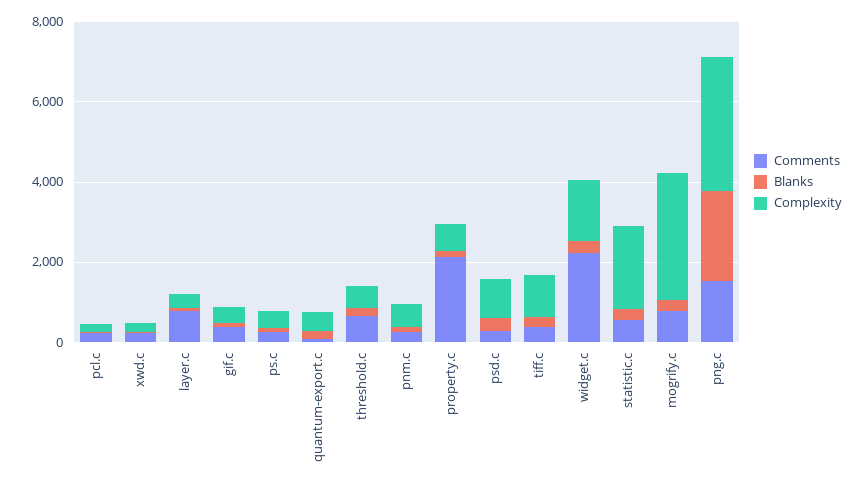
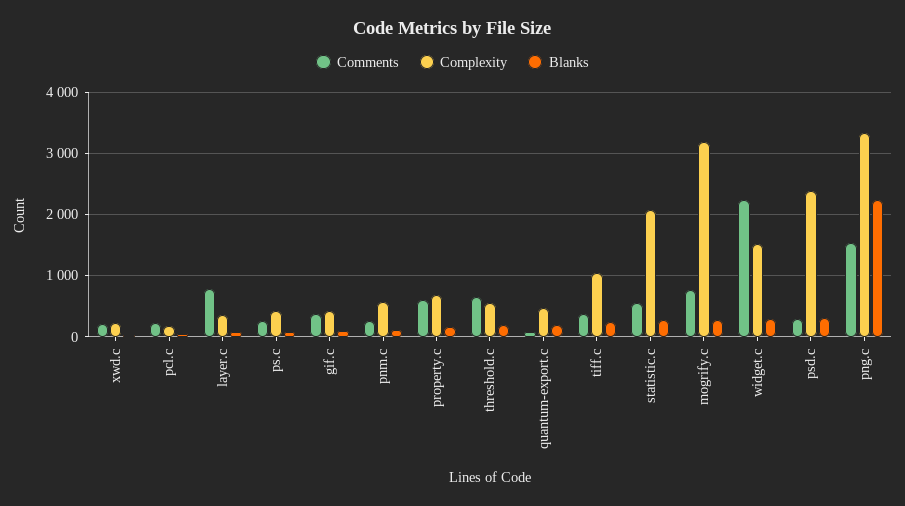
  {
    "Comments": {
      "pcl.c": 200,
      "xwd.c": 200,
      "layer.c": 800,
      "gif.c": 400,
      "ps.c": 300,
      "quantum-export.c": 100,
      "threshold.c": 700,
      "pnm.c": 300,
-     "property.c": 2000,
+     "property.c": 600,
      "psd.c": 300,
      "tiff.c": 400,
      "widget.c": 2200,
      "statistic.c": 600,
      "mogrify.c": 800,
      "png.c": 1500
    },
    "Blanks": {
      "pcl.c": 0,
      "xwd.c": 0,
      "layer.c": 100,
      "gif.c": 100,
      "ps.c": 100,
      "quantum-export.c": 200,
      "threshold.c": 200,
      "pnm.c": 100,
      "property.c": 200,
      "psd.c": 300,
      "tiff.c": 200,
      "widget.c": 300,
      "statistic.c": 300,
      "mogrify.c": 300,
      "png.c": 2200
    },
    "Complexity": {
      "pcl.c": 200,
      "xwd.c": 200,
      "layer.c": 400,
      "gif.c": 400,
      "ps.c": 400,
      "quantum-export.c": 500,
      "threshold.c": 600,
      "pnm.c": 600,
      "property.c": 700,
-     "psd.c": 1000,
+     "psd.c": 2400,
      "tiff.c": 1000,
      "widget.c": 1500,
      "statistic.c": 2100,
      "mogrify.c": 3200,
      "png.c": 3300
    }
  }

